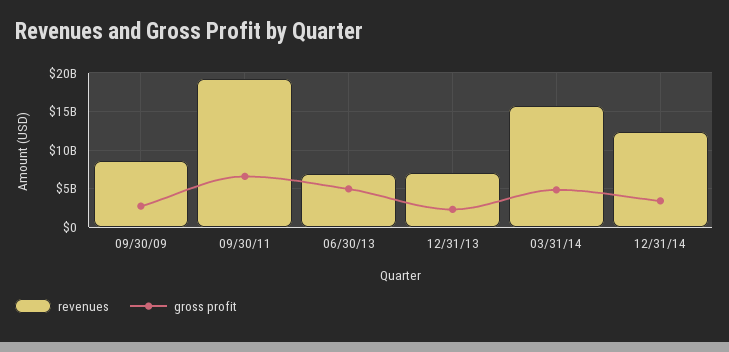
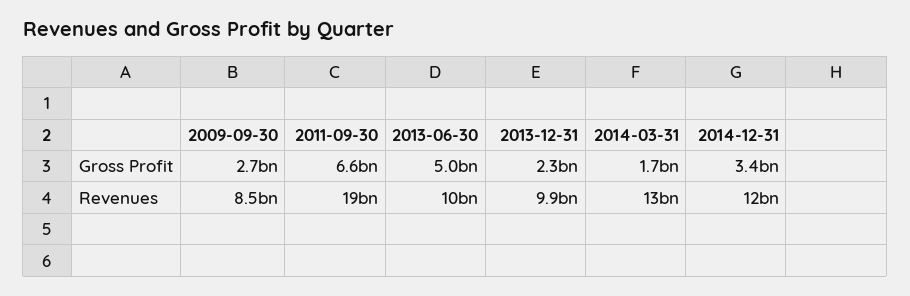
  {
    "revenues": {
      "09/30/09": 8500000000,
      "09/30/11": 19000000000,
-     "06/30/13": 7000000000,
+     "06/30/13": 10000000000,
-     "12/31/13": 7000000000,
+     "12/31/13": 9900000000,
-     "03/31/14": 16000000000,
+     "03/31/14": 13000000000,
      "12/31/14": 12000000000
    },
    "gross profit": {
      "09/30/09": 2700000000,
      "09/30/11": 6600000000,
      "06/30/13": 5000000000,
      "12/31/13": 2300000000,
-     "03/31/14": 5000000000,
+     "03/31/14": 1700000000,
      "12/31/14": 3400000000
    }
  }

